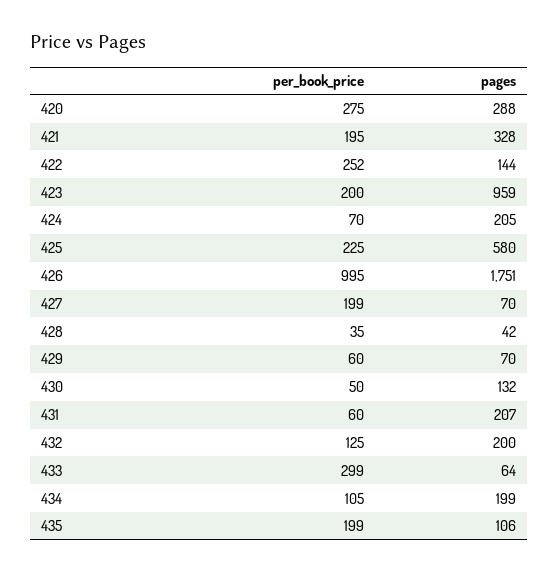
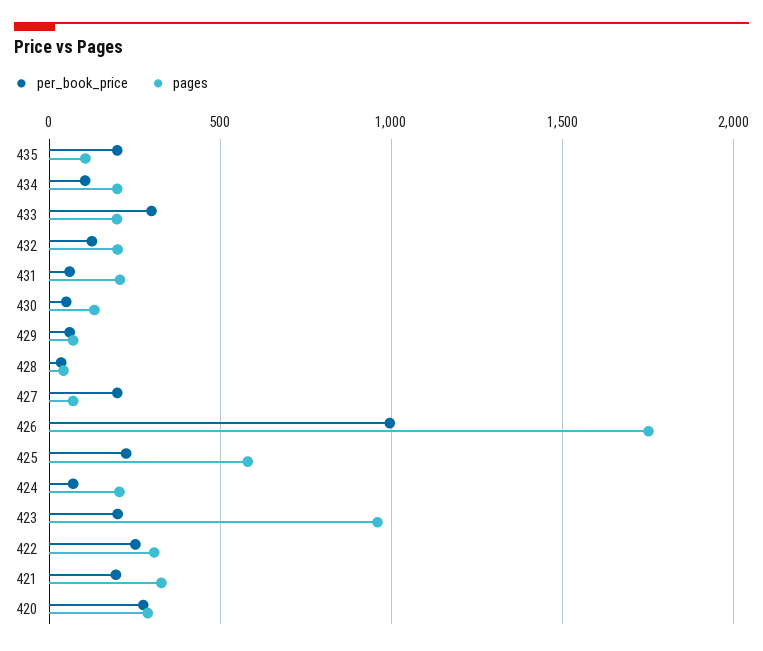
  {
    "per_book_price": {
      "420": 275,
      "421": 195,
      "422": 252,
      "423": 200,
      "424": 70,
      "425": 225,
      "426": 995,
      "427": 199,
      "428": 35,
      "429": 60,
      "430": 50,
      "431": 60,
      "432": 125,
      "433": 299,
      "434": 105,
      "435": 199
    },
    "pages": {
      "420": 288,
      "421": 328,
-     "422": 144,
+     "422": 300,
      "423": 959,
      "424": 205,
      "425": 580,
      "426": 1751,
      "427": 70,
      "428": 42,
      "429": 70,
      "430": 132,
      "431": 207,
      "432": 200,
-     "433": 64,
+     "433": 200,
      "434": 199,
      "435": 106
    }
  }

